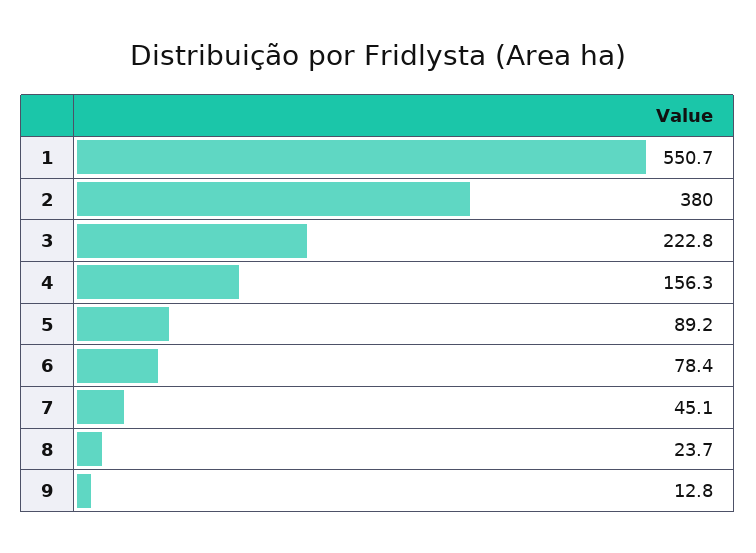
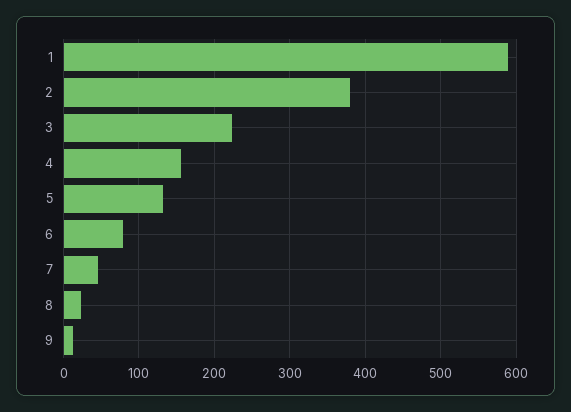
  {
-   "1": 550.7,
+   "1": 590,
    "2": 380,
    "3": 222.8,
    "4": 156.3,
-   "5": 89.2,
+   "5": 130,
    "6": 78.4,
    "7": 45.1,
    "8": 23.7,
    "9": 12.8
  }

